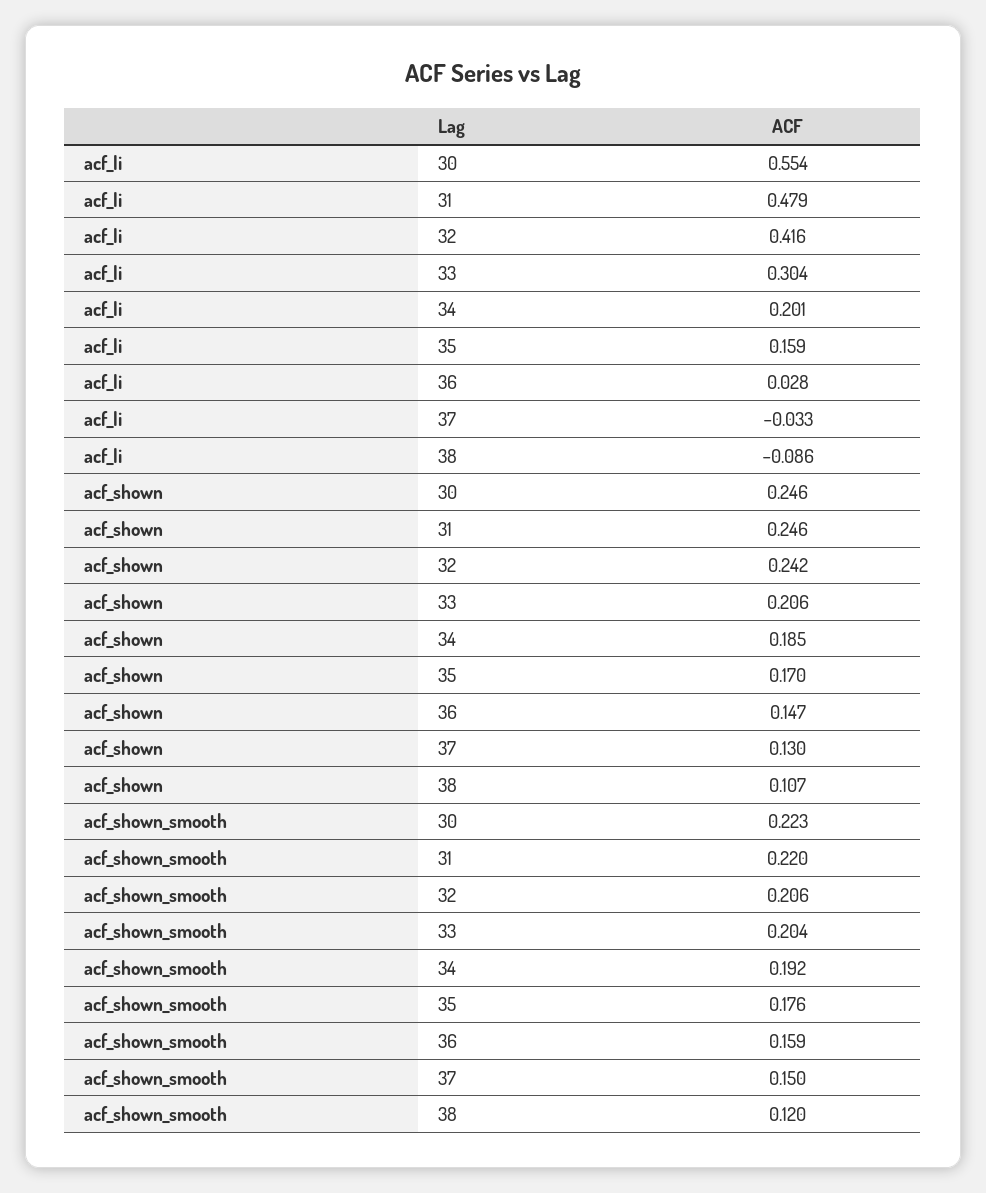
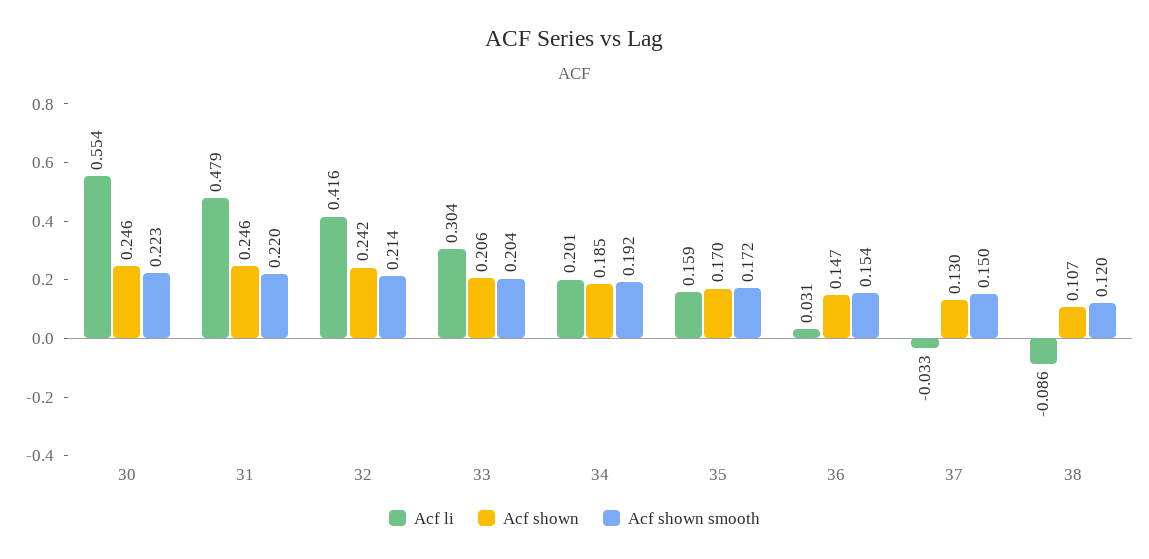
  {
    "acf_li": {
      "30": 0.554,
      "31": 0.479,
      "32": 0.416,
      "33": 0.304,
      "34": 0.201,
      "35": 0.159,
-     "36": 0.028,
+     "36": 0.031,
      "37": -0.033,
      "38": -0.086
    },
    "acf_shown": {
      "30": 0.246,
      "31": 0.246,
      "32": 0.242,
      "33": 0.206,
      "34": 0.185,
      "35": 0.17,
      "36": 0.147,
      "37": 0.13,
      "38": 0.107
    },
    "acf_shown_smooth": {
      "30": 0.223,
      "31": 0.22,
-     "32": 0.206,
+     "32": 0.214,
      "33": 0.204,
      "34": 0.192,
-     "35": 0.176,
+     "35": 0.172,
-     "36": 0.159,
+     "36": 0.154,
      "37": 0.15,
      "38": 0.12
    }
  }

